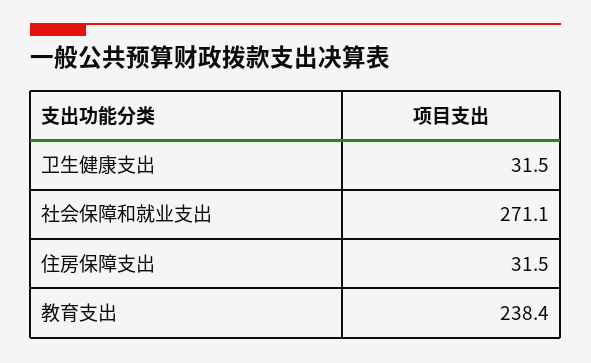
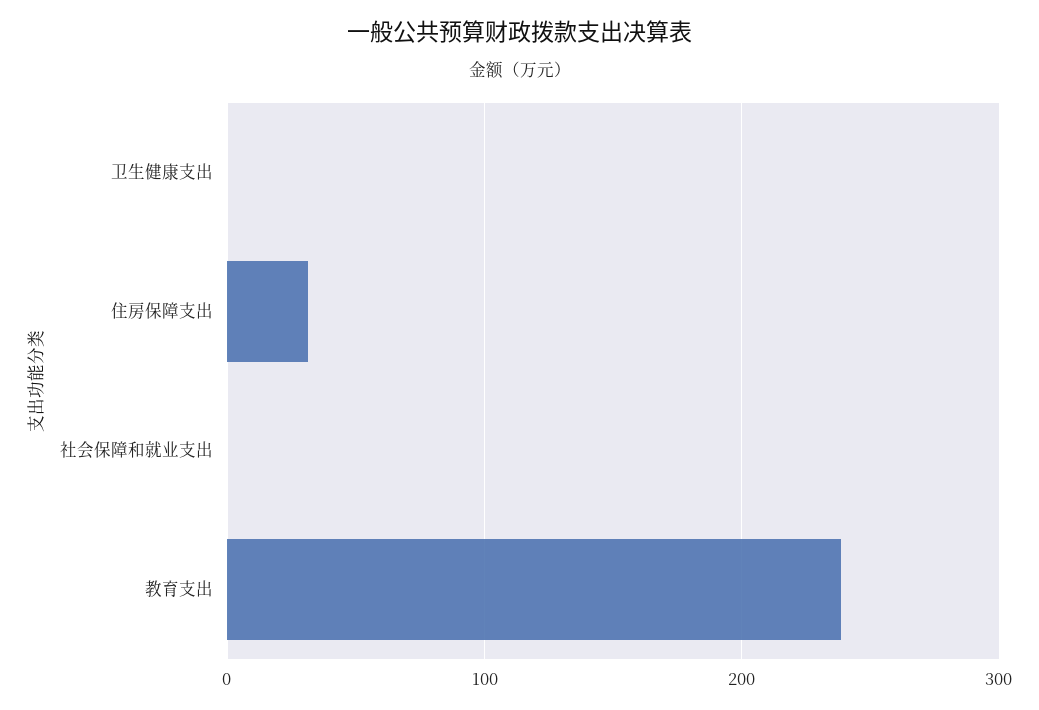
  {
-   "卫生健康支出": 31.5,
+   "卫生健康支出": 0,
-   "社会保障和就业支出": 271.1,
+   "社会保障和就业支出": 0,
    "住房保障支出": 31.5,
    "教育支出": 238.4
  }

